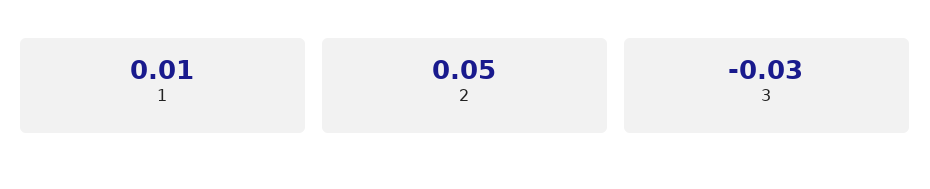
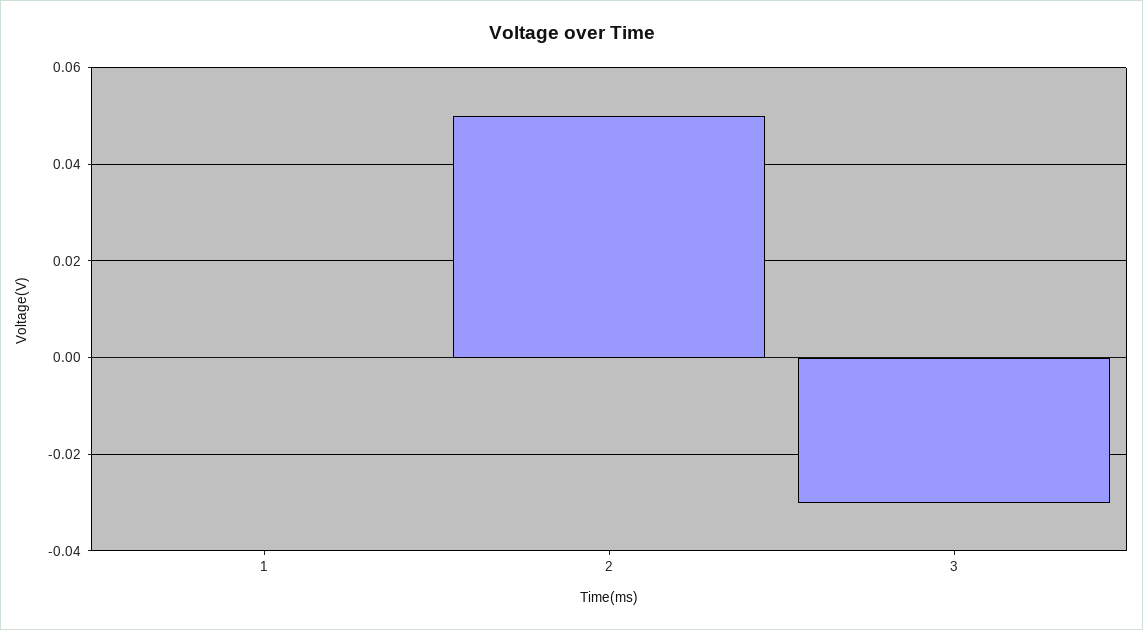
  {
-   "1": 0.01,
+   "1": 0,
    "2": 0.05,
    "3": -0.03
  }

